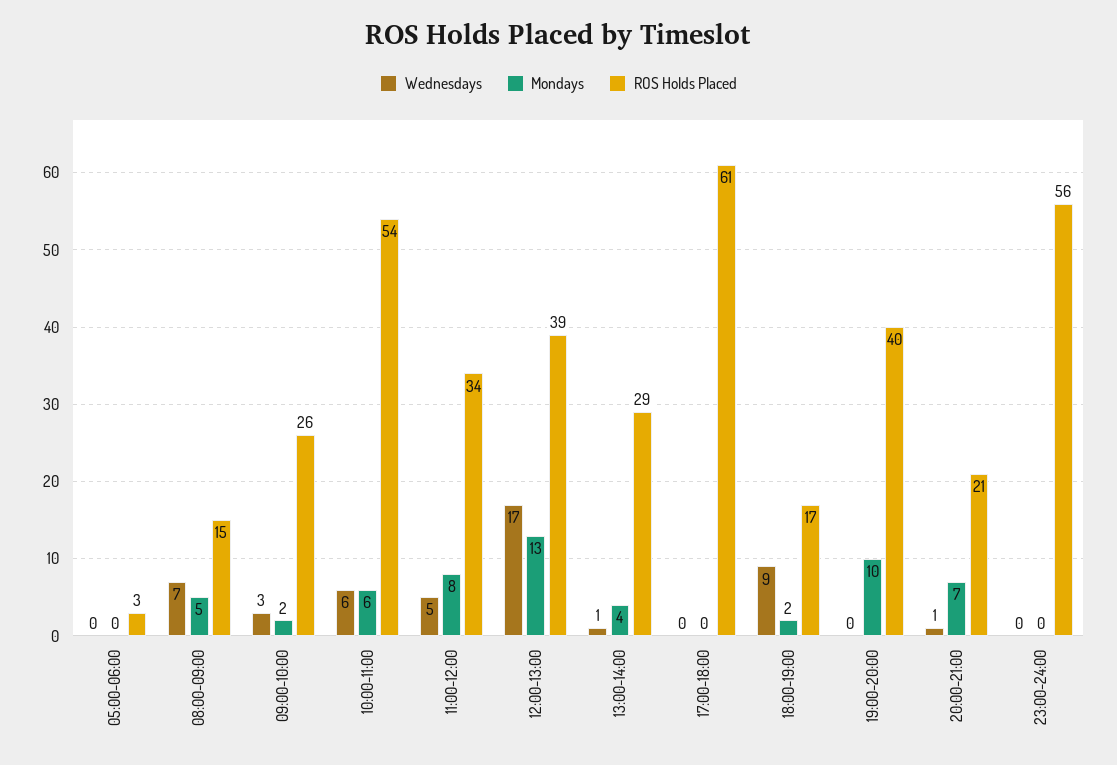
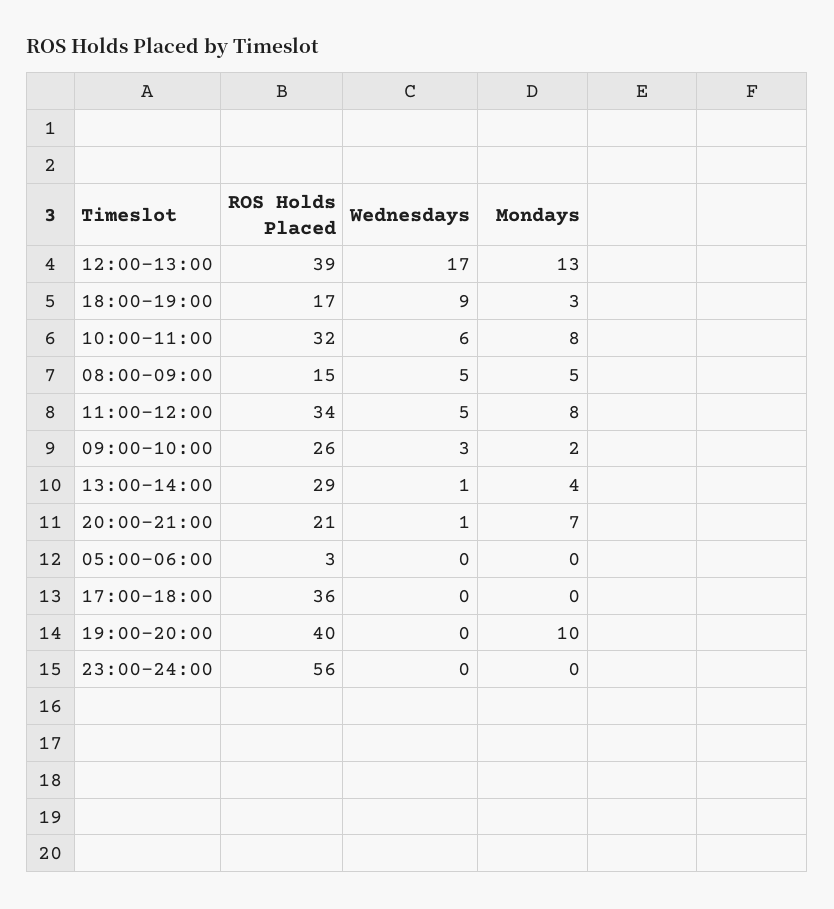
  {
    "Wednesdays": {
      "05:00-06:00": 0,
-     "08:00-09:00": 7,
+     "08:00-09:00": 5,
      "09:00-10:00": 3,
      "10:00-11:00": 6,
      "11:00-12:00": 5,
      "12:00-13:00": 17,
      "13:00-14:00": 1,
      "17:00-18:00": 0,
      "18:00-19:00": 9,
      "19:00-20:00": 0,
      "20:00-21:00": 1,
      "23:00-24:00": 0
    },
    "Mondays": {
      "05:00-06:00": 0,
      "08:00-09:00": 5,
      "09:00-10:00": 2,
-     "10:00-11:00": 6,
+     "10:00-11:00": 8,
      "11:00-12:00": 8,
      "12:00-13:00": 13,
      "13:00-14:00": 4,
      "17:00-18:00": 0,
-     "18:00-19:00": 2,
+     "18:00-19:00": 3,
      "19:00-20:00": 10,
      "20:00-21:00": 7,
      "23:00-24:00": 0
    },
    "ROS Holds Placed": {
      "05:00-06:00": 3,
      "08:00-09:00": 15,
      "09:00-10:00": 26,
-     "10:00-11:00": 54,
+     "10:00-11:00": 32,
      "11:00-12:00": 34,
      "12:00-13:00": 39,
      "13:00-14:00": 29,
-     "17:00-18:00": 61,
+     "17:00-18:00": 36,
      "18:00-19:00": 17,
      "19:00-20:00": 40,
      "20:00-21:00": 21,
      "23:00-24:00": 56
    }
  }

